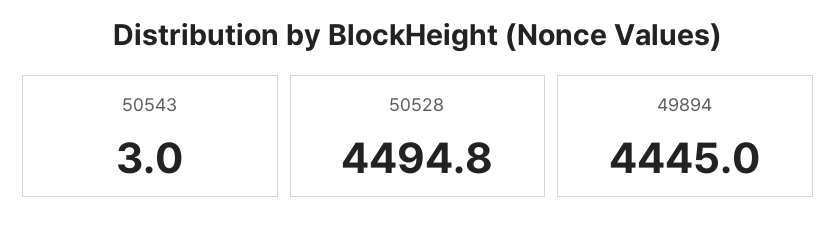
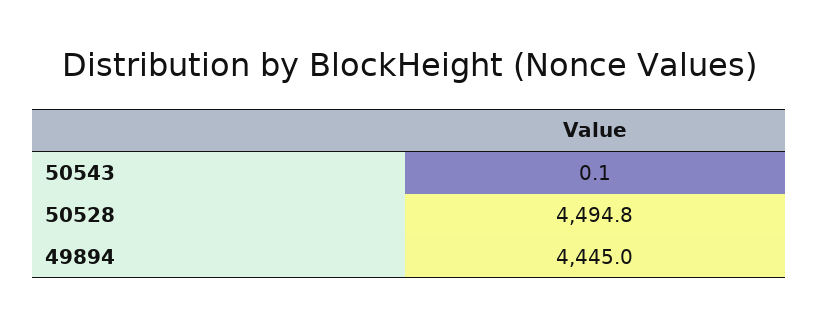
  {
-   "50543": 3,
+   "50543": 0.1,
    "50528": 4494.8,
    "49894": 4445
  }

